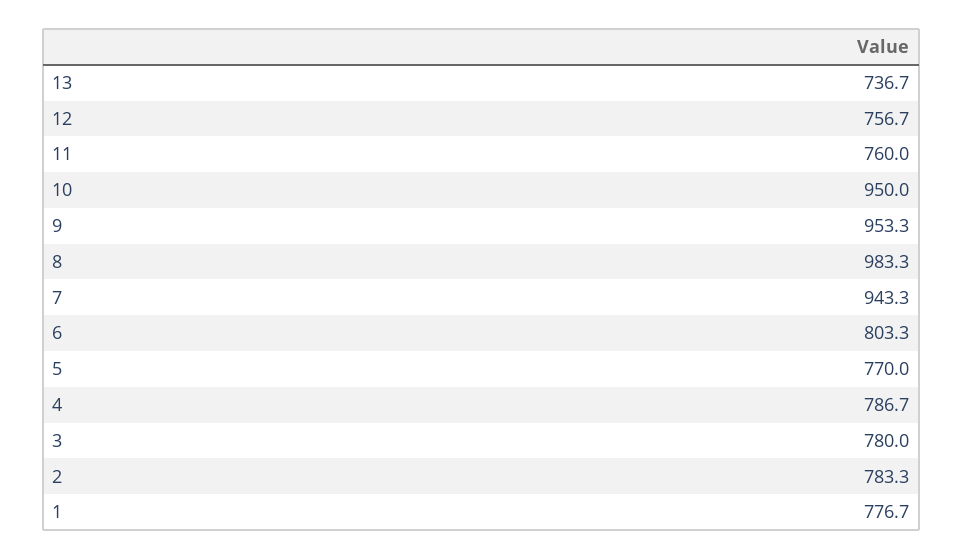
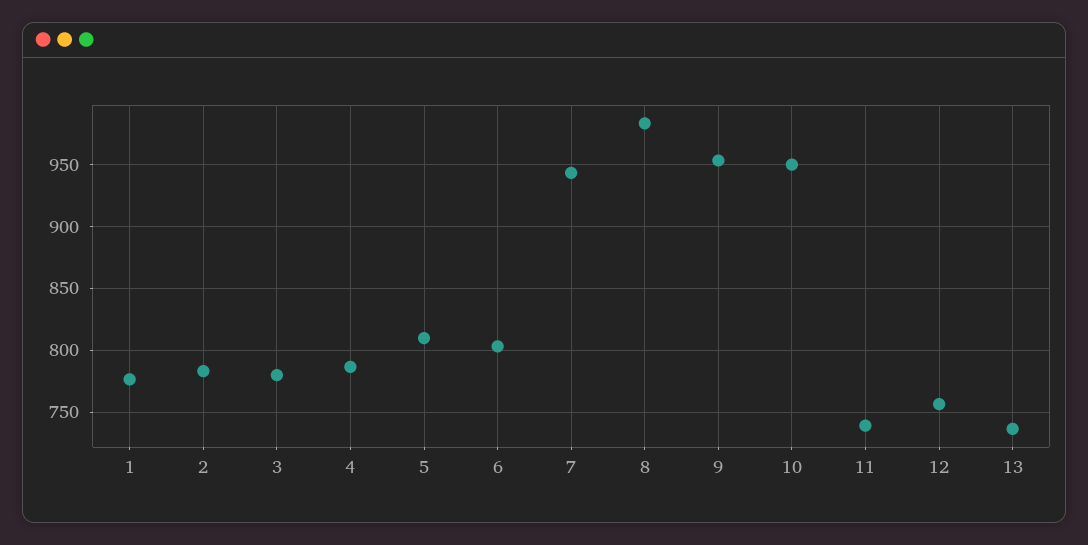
  {
    "13": 736.7,
    "12": 756.7,
-   "11": 760,
+   "11": 740,
    "10": 950,
    "9": 953.3,
    "8": 983.3,
    "7": 943.3,
    "6": 803.3,
-   "5": 770,
+   "5": 810,
    "4": 786.7,
    "3": 780,
    "2": 783.3,
    "1": 776.7
  }

